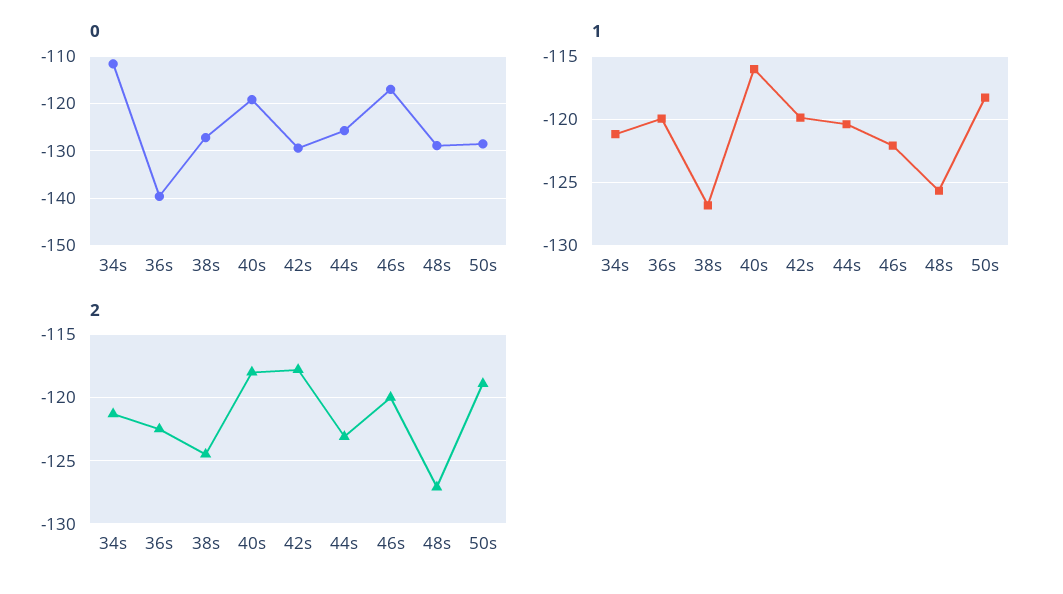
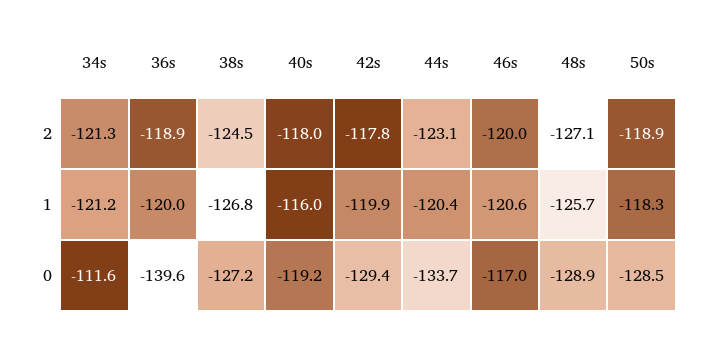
  {
    "0": {
      "34s": -111.6,
      "36s": -139.6,
      "38s": -127.2,
      "40s": -119.2,
      "42s": -129.4,
-     "44s": -126,
+     "44s": -133.7,
      "46s": -117,
      "48s": -128.9,
      "50s": -128.5
    },
    "1": {
      "34s": -121.2,
      "36s": -120,
      "38s": -126.8,
      "40s": -116,
      "42s": -119.9,
      "44s": -120.4,
-     "46s": -122,
+     "46s": -120.6,
      "48s": -125.7,
      "50s": -118.3
    },
    "2": {
      "34s": -121.3,
-     "36s": -122.5,
+     "36s": -118.9,
      "38s": -124.5,
      "40s": -118,
      "42s": -117.8,
      "44s": -123.1,
      "46s": -120,
      "48s": -127.1,
      "50s": -118.9
    }
  }

